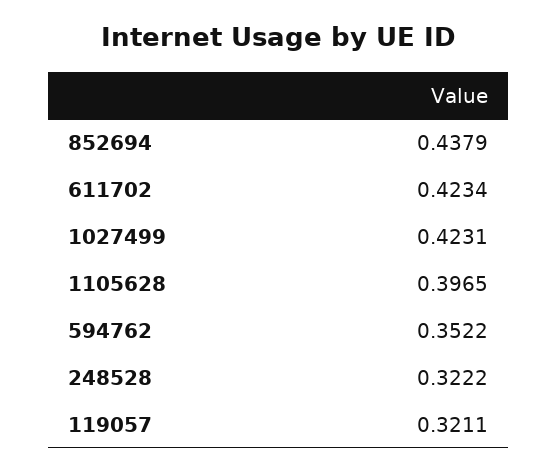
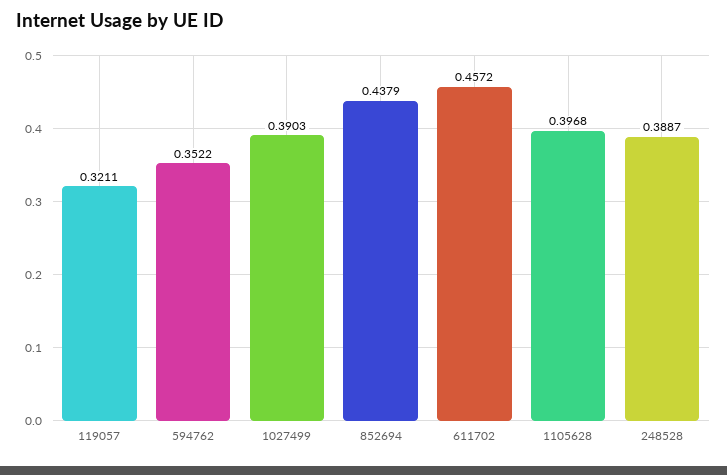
  {
    "852694": 0.4379,
-   "611702": 0.4234,
+   "611702": 0.4572,
-   "1027499": 0.4231,
+   "1027499": 0.3903,
-   "1105628": 0.3965,
+   "1105628": 0.3968,
    "594762": 0.3522,
-   "248528": 0.3222,
+   "248528": 0.3887,
    "119057": 0.3211
  }

